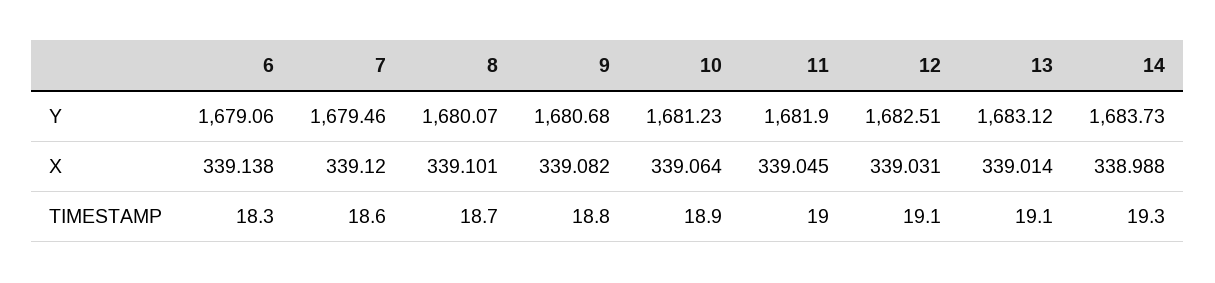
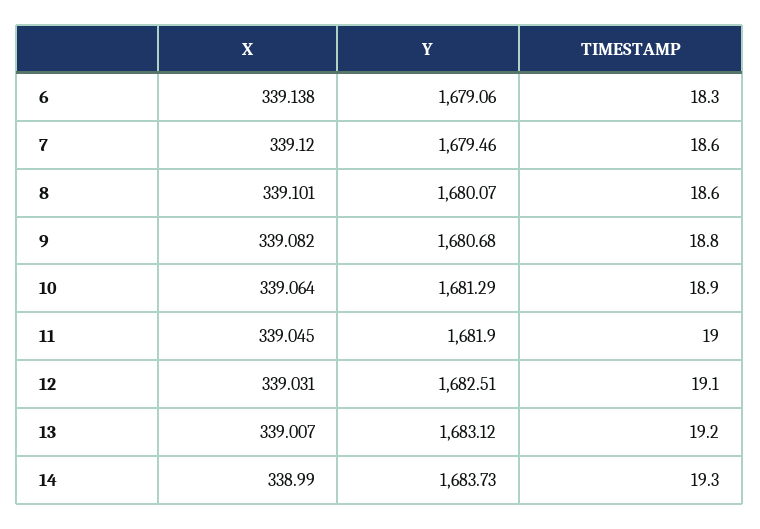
  {
    "6": {
      "Y": 1679.06,
      "X": 339.138,
      "TIMESTAMP": 18.3
    },
    "7": {
      "Y": 1679.46,
      "X": 339.12,
      "TIMESTAMP": 18.6
    },
    "8": {
      "Y": 1680.07,
      "X": 339.101,
-     "TIMESTAMP": 18.7
+     "TIMESTAMP": 18.6
    },
    "9": {
      "Y": 1680.68,
      "X": 339.082,
      "TIMESTAMP": 18.8
    },
    "10": {
-     "Y": 1681.23,
+     "Y": 1681.29,
      "X": 339.064,
      "TIMESTAMP": 18.9
    },
    "11": {
      "Y": 1681.9,
      "X": 339.045,
      "TIMESTAMP": 19
    },
    "12": {
      "Y": 1682.51,
      "X": 339.031,
      "TIMESTAMP": 19.1
    },
    "13": {
      "Y": 1683.12,
-     "X": 339.014,
+     "X": 339.007,
-     "TIMESTAMP": 19.1
+     "TIMESTAMP": 19.2
    },
    "14": {
      "Y": 1683.73,
-     "X": 338.988,
+     "X": 338.99,
      "TIMESTAMP": 19.3
    }
  }

